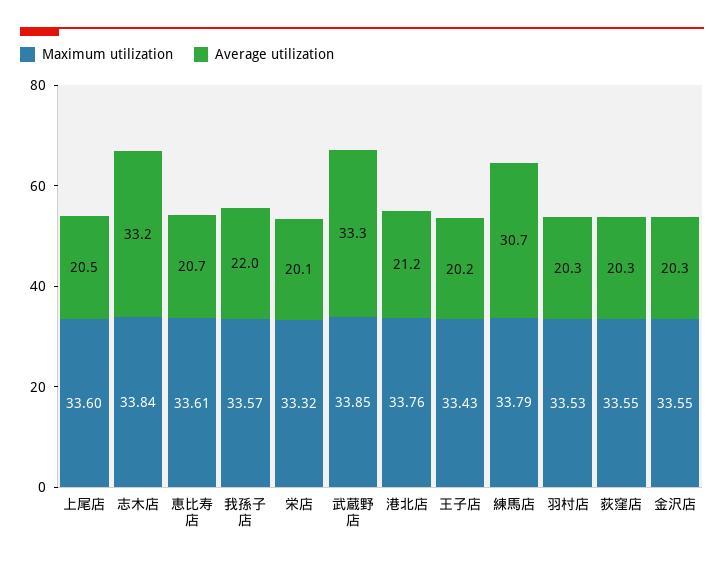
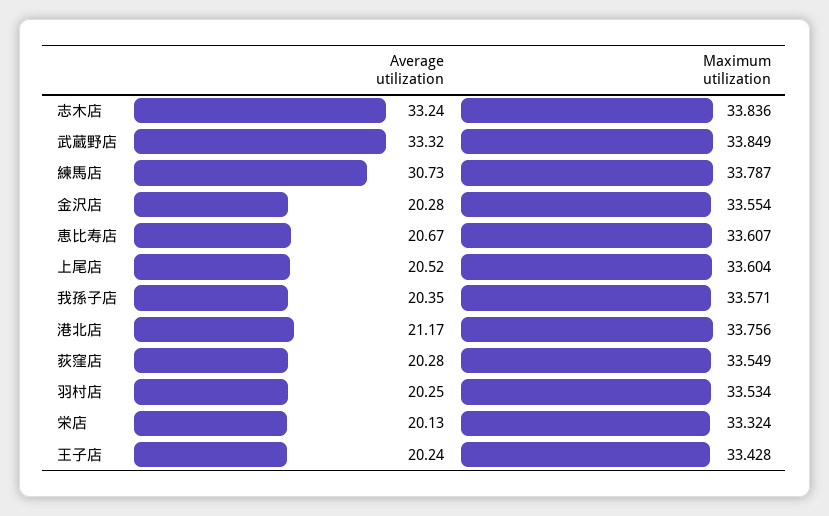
  {
    "Maximum utilization": {
      "上尾店": 33.604,
      "志木店": 33.836,
      "恵比寿店": 33.607,
      "我孫子店": 33.571,
      "栄店": 33.324,
      "武蔵野店": 33.849,
      "港北店": 33.756,
      "王子店": 33.428,
      "練馬店": 33.787,
      "羽村店": 33.534,
      "荻窪店": 33.549,
      "金沢店": 33.554
    },
    "Average utilization": {
      "上尾店": 20.52,
      "志木店": 33.24,
      "恵比寿店": 20.67,
-     "我孫子店": 22,
+     "我孫子店": 20.35,
      "栄店": 20.13,
      "武蔵野店": 33.32,
      "港北店": 21.17,
      "王子店": 20.24,
      "練馬店": 30.73,
      "羽村店": 20.25,
      "荻窪店": 20.28,
      "金沢店": 20.28
    }
  }

